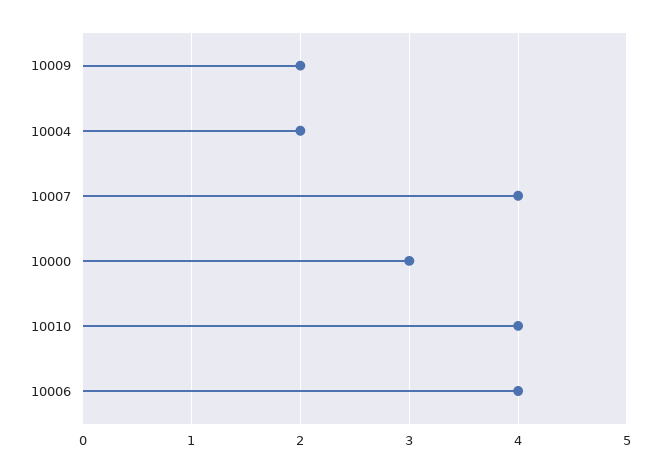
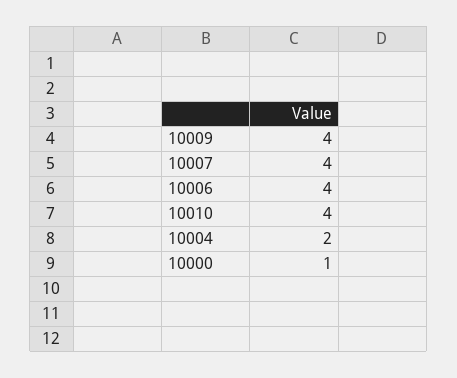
  {
-   "10009": 2,
+   "10009": 4,
    "10004": 2,
    "10007": 4,
-   "10000": 3,
+   "10000": 1,
    "10010": 4,
    "10006": 4
  }

